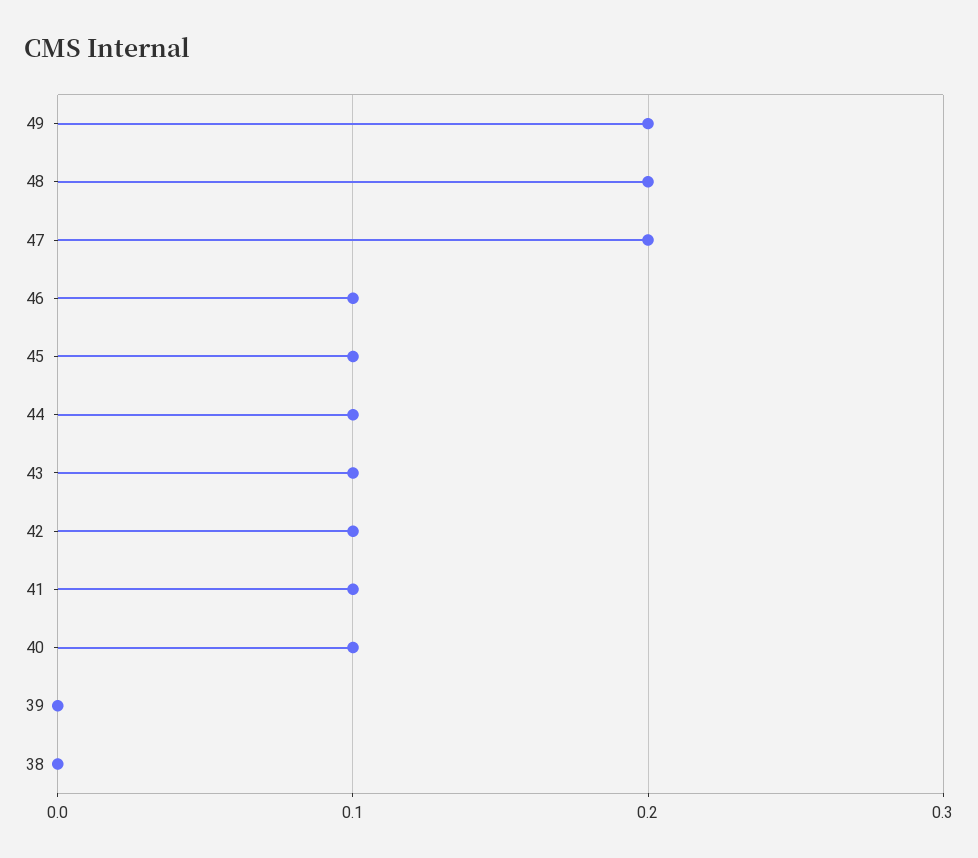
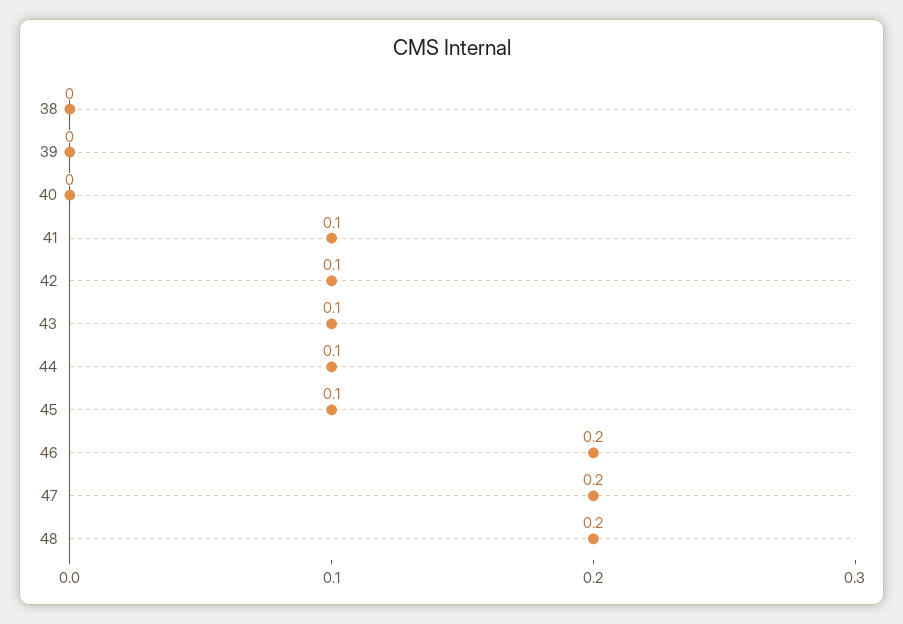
  {
-   "49": 0.2,
    "48": 0.2,
    "47": 0.2,
-   "46": 0.1,
+   "46": 0.2,
    "45": 0.1,
    "44": 0.1,
    "43": 0.1,
    "42": 0.1,
    "41": 0.1,
-   "40": 0.1,
+   "40": 0,
    "39": 0,
    "38": 0
  }

